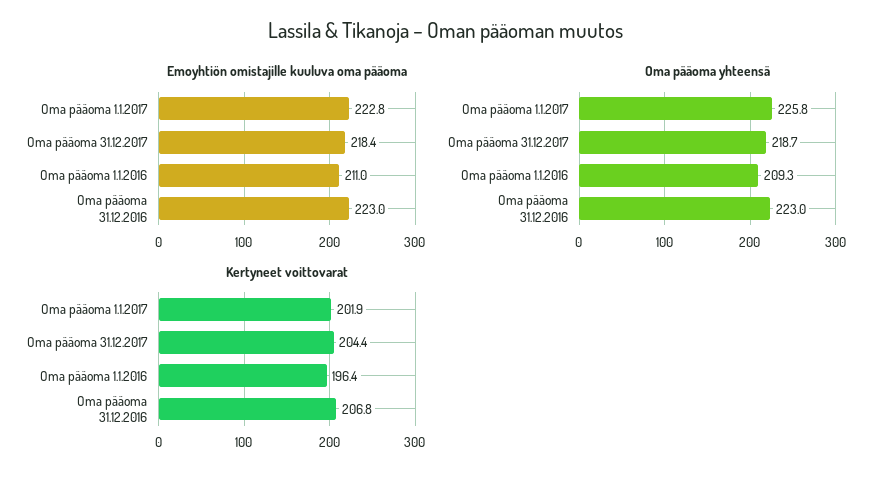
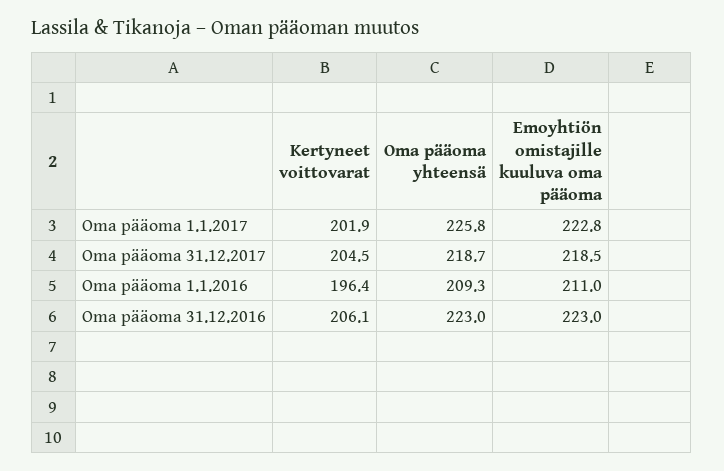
  {
    "Emoyhtiön omistajille kuuluva oma pääoma": {
      "Oma pääoma 1.1.2017": 222.8,
-     "Oma pääoma 31.12.2017": 218.4,
+     "Oma pääoma 31.12.2017": 218.5,
      "Oma pääoma 1.1.2016": 211,
      "Oma pääoma 31.12.2016": 223
    },
    "Oma pääoma yhteensä": {
      "Oma pääoma 1.1.2017": 225.8,
      "Oma pääoma 31.12.2017": 218.7,
      "Oma pääoma 1.1.2016": 209.3,
      "Oma pääoma 31.12.2016": 223
    },
    "Kertyneet voittovarat": {
      "Oma pääoma 1.1.2017": 201.9,
-     "Oma pääoma 31.12.2017": 204.4,
+     "Oma pääoma 31.12.2017": 204.5,
      "Oma pääoma 1.1.2016": 196.4,
-     "Oma pääoma 31.12.2016": 206.8
+     "Oma pääoma 31.12.2016": 206.1
    }
  }

